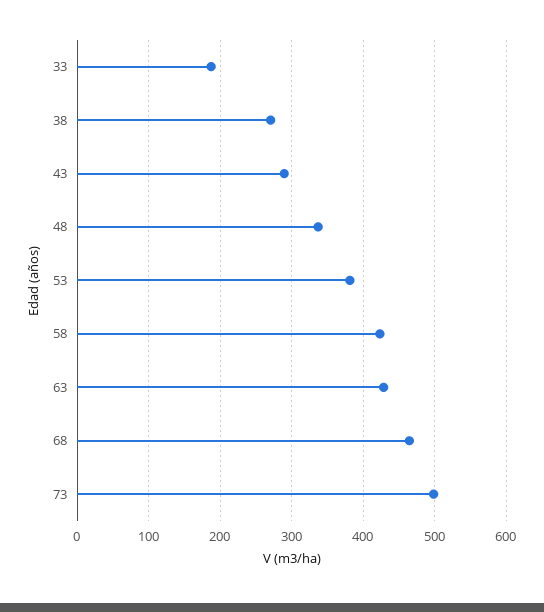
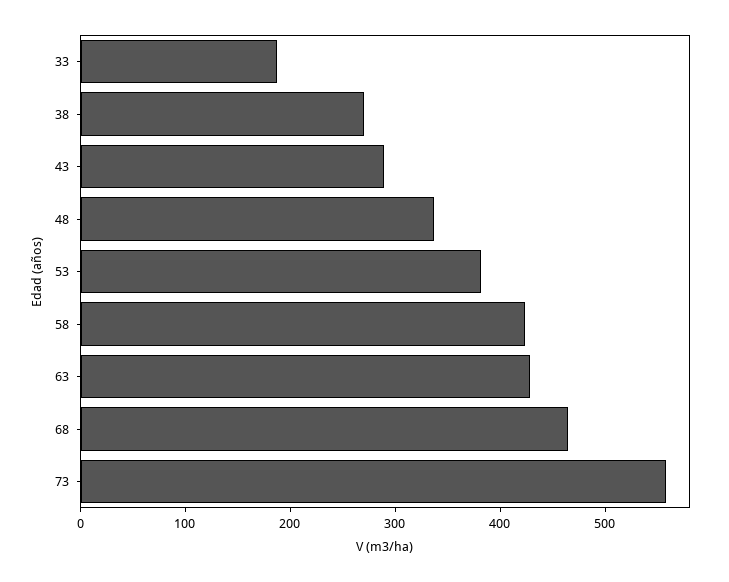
  {
    "33": 190,
    "38": 270,
    "43": 290,
    "48": 340,
    "53": 380,
    "58": 420,
    "63": 430,
    "68": 460,
-   "73": 500
+   "73": 560
  }

